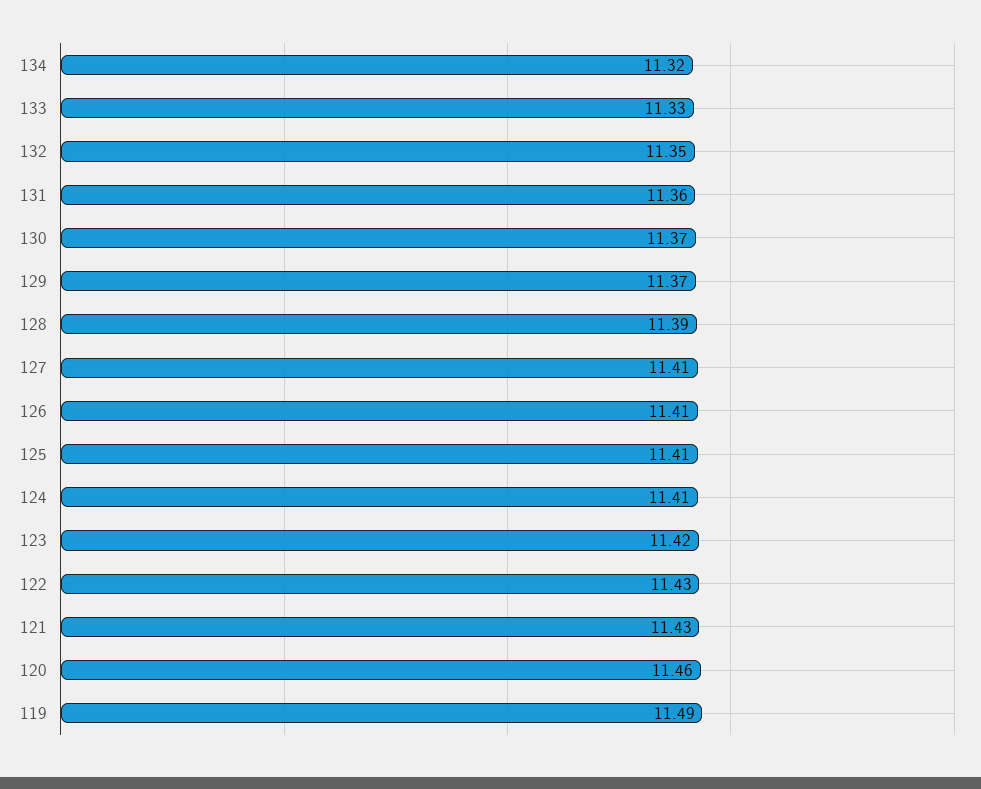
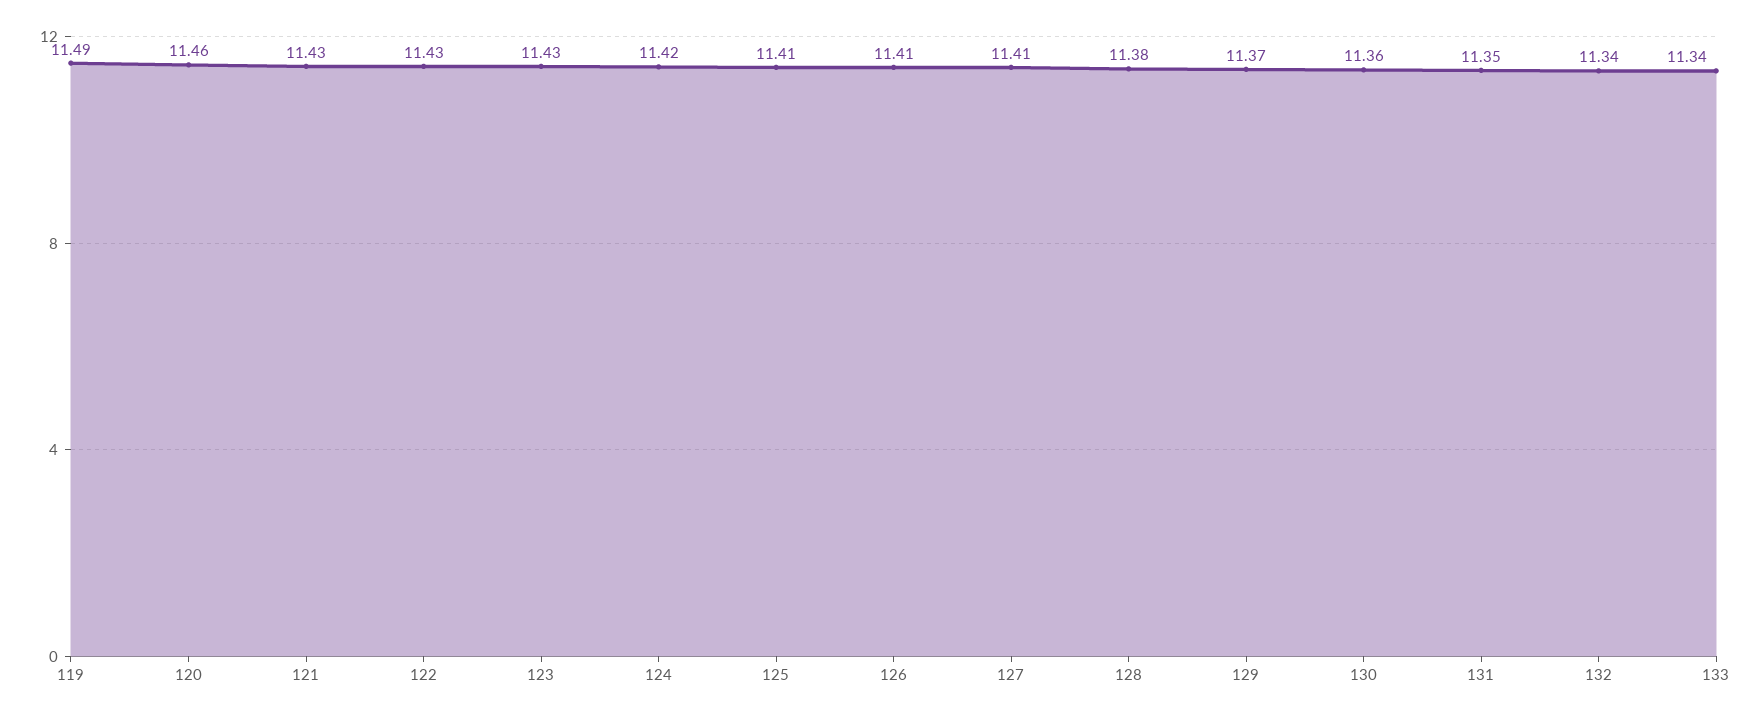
  {
-   "134": 11.32,
-   "133": 11.33,
+   "133": 11.34,
-   "132": 11.35,
+   "132": 11.34,
-   "131": 11.36,
+   "131": 11.35,
-   "130": 11.37,
+   "130": 11.36,
    "129": 11.37,
-   "128": 11.39,
+   "128": 11.38,
    "127": 11.41,
    "126": 11.41,
    "125": 11.41,
-   "124": 11.41,
+   "124": 11.42,
-   "123": 11.42,
+   "123": 11.43,
    "122": 11.43,
    "121": 11.43,
    "120": 11.46,
    "119": 11.49
  }

